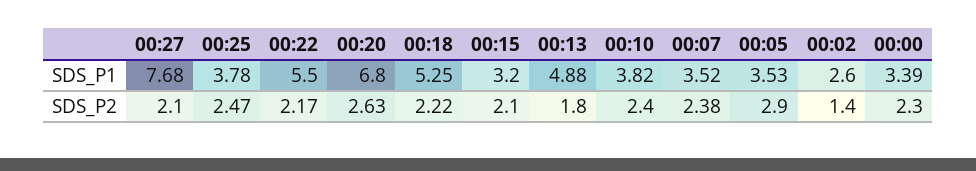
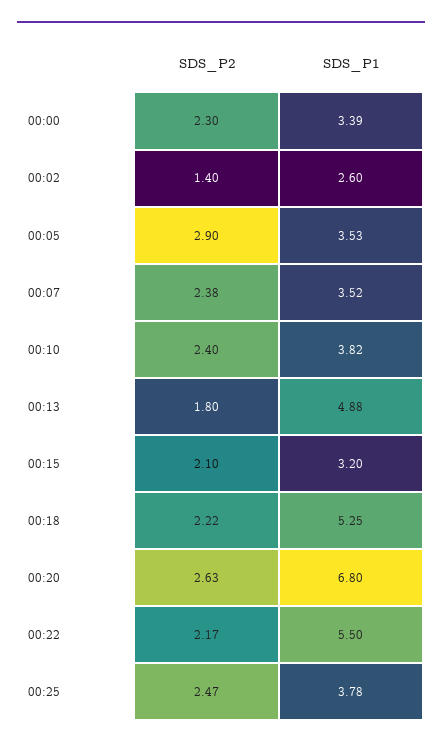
  {
-   "00:27": {
-     "SDS_P1": 7.68,
-     "SDS_P2": 2.1
-   },
    "00:25": {
      "SDS_P1": 3.78,
      "SDS_P2": 2.47
    },
    "00:22": {
      "SDS_P1": 5.5,
      "SDS_P2": 2.17
    },
    "00:20": {
      "SDS_P1": 6.8,
      "SDS_P2": 2.63
    },
    "00:18": {
      "SDS_P1": 5.25,
      "SDS_P2": 2.22
    },
    "00:15": {
      "SDS_P1": 3.2,
      "SDS_P2": 2.1
    },
    "00:13": {
      "SDS_P1": 4.88,
      "SDS_P2": 1.8
    },
    "00:10": {
      "SDS_P1": 3.82,
      "SDS_P2": 2.4
    },
    "00:07": {
      "SDS_P1": 3.52,
      "SDS_P2": 2.38
    },
    "00:05": {
      "SDS_P1": 3.53,
      "SDS_P2": 2.9
    },
    "00:02": {
      "SDS_P1": 2.6,
      "SDS_P2": 1.4
    },
    "00:00": {
      "SDS_P1": 3.39,
      "SDS_P2": 2.3
    }
  }

